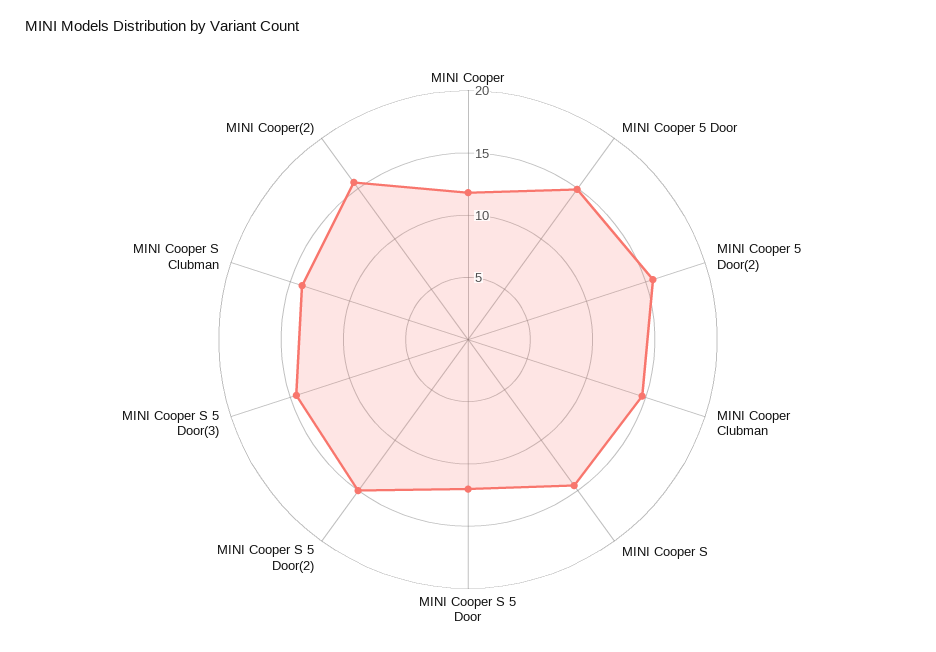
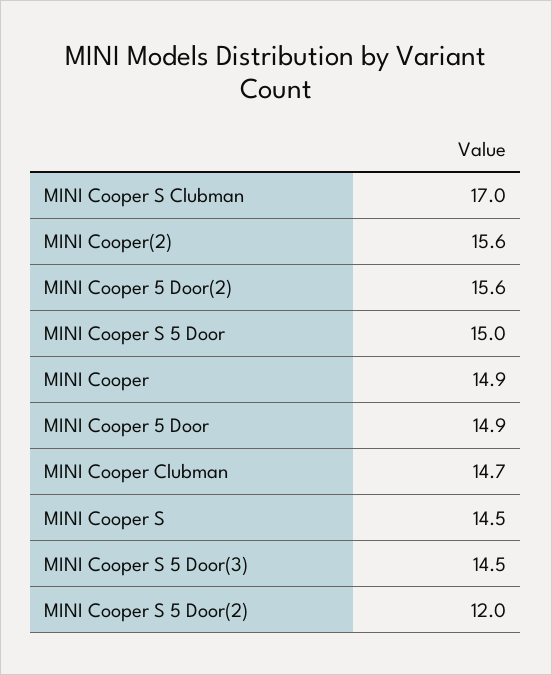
  {
-   "MINI Cooper": 12,
+   "MINI Cooper": 14.9,
    "MINI Cooper 5 Door": 14.9,
    "MINI Cooper 5 Door(2)": 15.6,
    "MINI Cooper Clubman": 14.7,
    "MINI Cooper S": 14.5,
-   "MINI Cooper S 5 Door": 12,
+   "MINI Cooper S 5 Door": 15,
-   "MINI Cooper S 5 Door(2)": 15,
+   "MINI Cooper S 5 Door(2)": 12,
    "MINI Cooper S 5 Door(3)": 14.5,
-   "MINI Cooper S Clubman": 14,
+   "MINI Cooper S Clubman": 17,
    "MINI Cooper(2)": 15.6
  }

